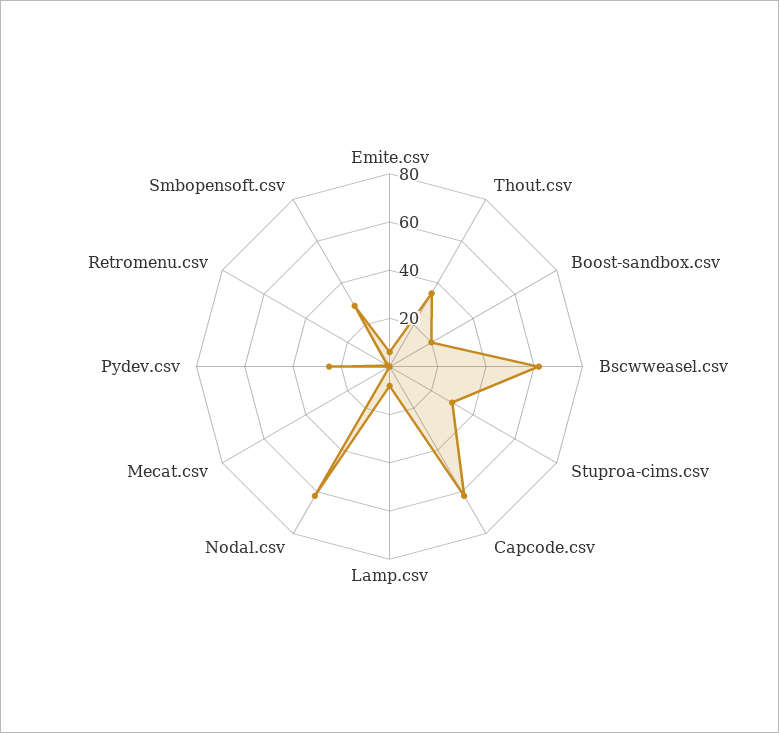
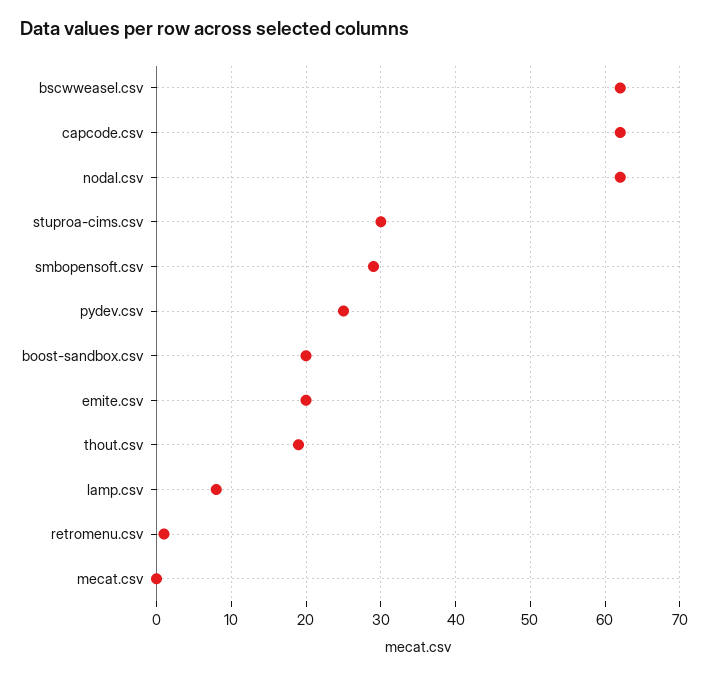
  {
-   "Emite.csv": 5,
+   "Emite.csv": 20,
-   "Thout.csv": 35,
+   "Thout.csv": 19,
    "Boost-sandbox.csv": 20,
    "Bscwweasel.csv": 62,
    "Stuproa-cims.csv": 30,
    "Capcode.csv": 62,
    "Lamp.csv": 8,
    "Nodal.csv": 62,
    "Mecat.csv": 0,
    "Pydev.csv": 25,
    "Retromenu.csv": 1,
    "Smbopensoft.csv": 29
  }

